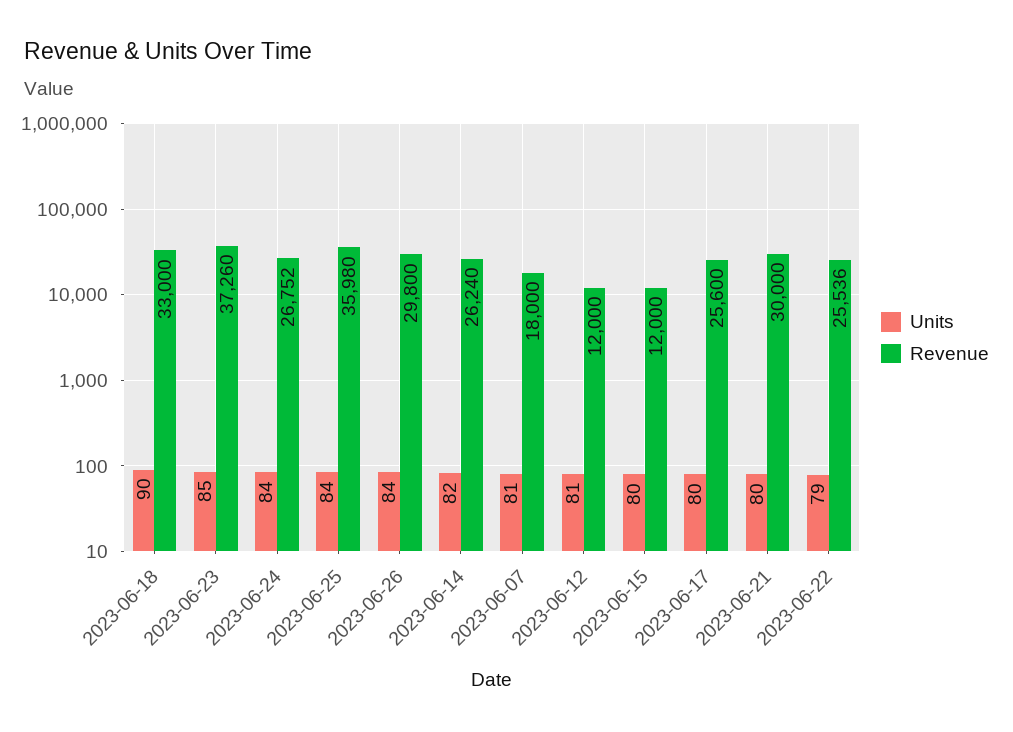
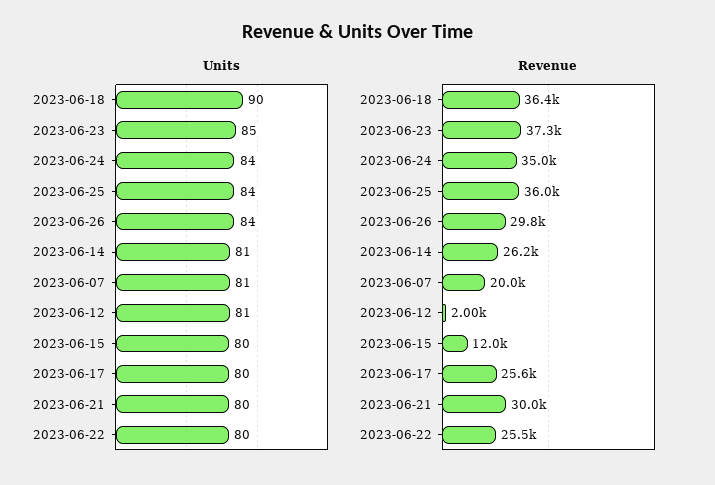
  {
    "Units": {
      "2023-06-18": 90,
      "2023-06-23": 85,
      "2023-06-24": 84,
      "2023-06-25": 84,
      "2023-06-26": 84,
-     "2023-06-14": 82,
+     "2023-06-14": 81,
      "2023-06-07": 81,
      "2023-06-12": 81,
      "2023-06-15": 80,
      "2023-06-17": 80,
      "2023-06-21": 80,
-     "2023-06-22": 79
+     "2023-06-22": 80
    },
    "Revenue": {
-     "2023-06-18": 33000,
+     "2023-06-18": 36400,
      "2023-06-23": 37260,
-     "2023-06-24": 26752,
+     "2023-06-24": 35000,
      "2023-06-25": 35980,
      "2023-06-26": 29800,
      "2023-06-14": 26240,
-     "2023-06-07": 18000,
+     "2023-06-07": 20000,
-     "2023-06-12": 12000,
+     "2023-06-12": 2000,
      "2023-06-15": 12000,
      "2023-06-17": 25600,
      "2023-06-21": 30000,
      "2023-06-22": 25536
    }
  }

